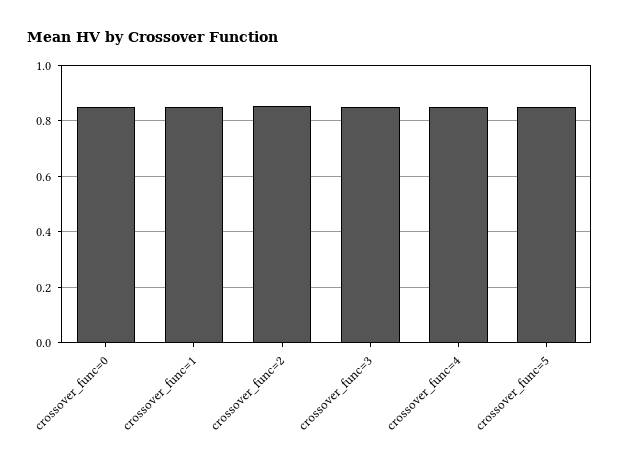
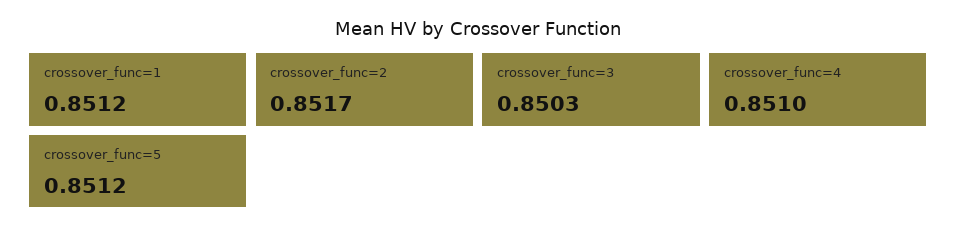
  {
-   "crossover_func=0": 0.85,
    "crossover_func=1": 0.8512,
    "crossover_func=2": 0.8517,
    "crossover_func=3": 0.8503,
    "crossover_func=4": 0.851,
    "crossover_func=5": 0.8512
  }

